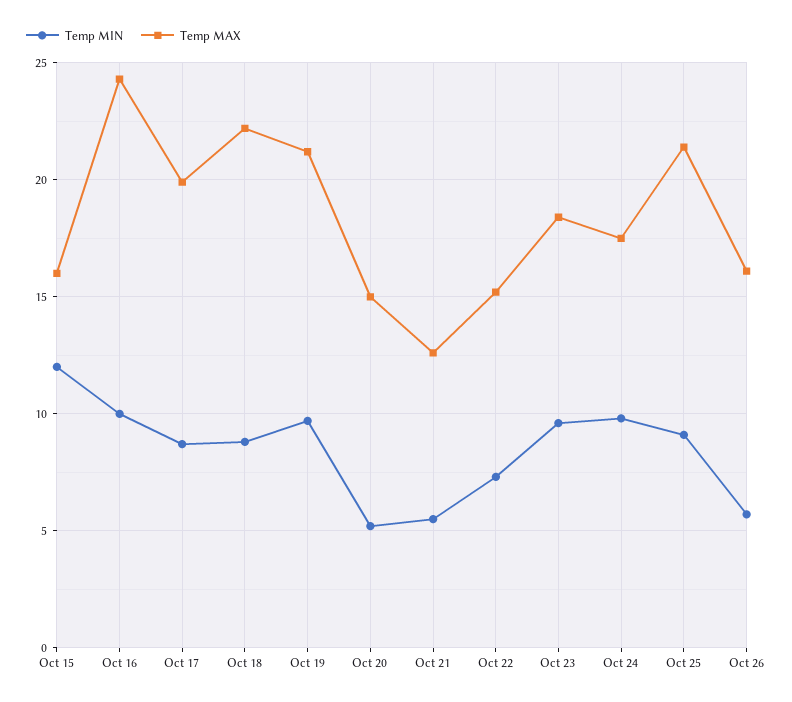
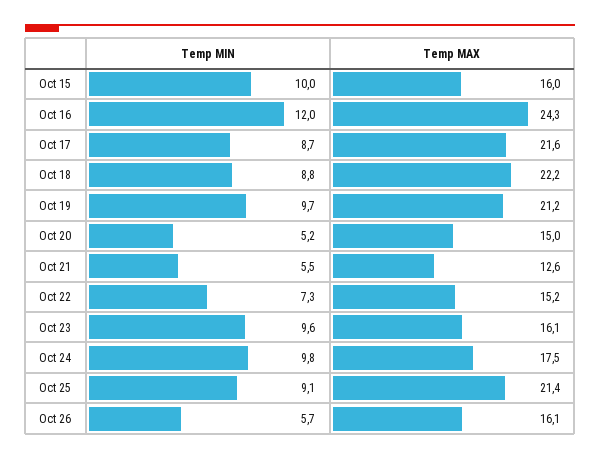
  {
    "Temp MIN": {
-     "Oct 15": 12,
+     "Oct 15": 10,
-     "Oct 16": 10,
+     "Oct 16": 12,
      "Oct 17": 8.7,
      "Oct 18": 8.8,
      "Oct 19": 9.7,
      "Oct 20": 5.2,
      "Oct 21": 5.5,
      "Oct 22": 7.3,
      "Oct 23": 9.6,
      "Oct 24": 9.8,
      "Oct 25": 9.1,
      "Oct 26": 5.7
    },
    "Temp MAX": {
      "Oct 15": 16,
      "Oct 16": 24.3,
-     "Oct 17": 20,
+     "Oct 17": 21.6,
      "Oct 18": 22.2,
      "Oct 19": 21.2,
      "Oct 20": 15,
      "Oct 21": 12.6,
      "Oct 22": 15.2,
-     "Oct 23": 18.5,
+     "Oct 23": 16.1,
      "Oct 24": 17.5,
      "Oct 25": 21.4,
      "Oct 26": 16.1
    }
  }

